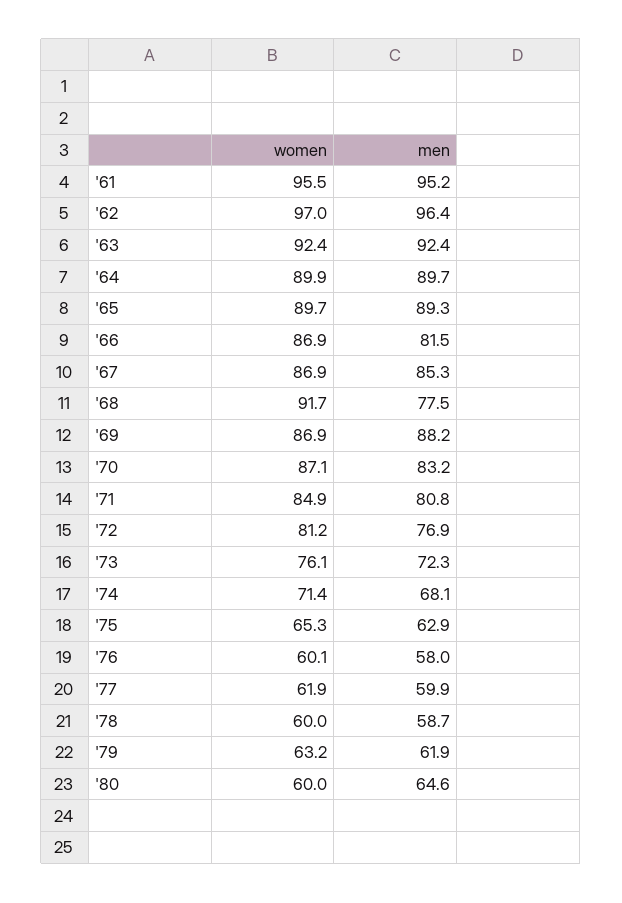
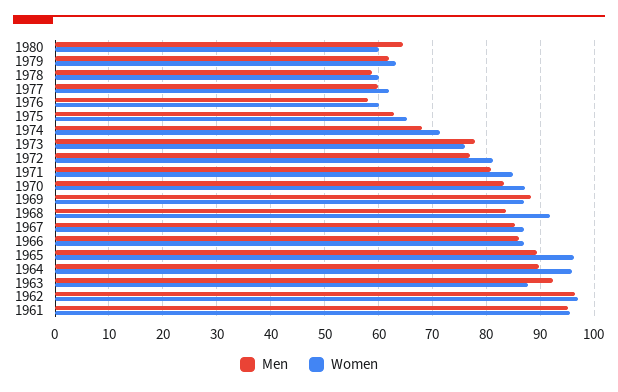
  {
    "women": {
      "'61": 95.5,
      "'62": 97,
-     "'63": 92.4,
+     "'63": 88,
-     "'64": 89.9,
+     "'64": 96,
-     "'65": 89.7,
+     "'65": 96,
      "'66": 86.9,
      "'67": 86.9,
      "'68": 91.7,
      "'69": 86.9,
      "'70": 87.1,
      "'71": 84.9,
      "'72": 81.2,
      "'73": 76.1,
      "'74": 71.4,
      "'75": 65.3,
      "'76": 60.1,
      "'77": 61.9,
      "'78": 60,
      "'79": 63.2,
      "'80": 60
    },
    "men": {
      "'61": 95.2,
      "'62": 96.4,
      "'63": 92.4,
      "'64": 89.7,
      "'65": 89.3,
-     "'66": 81.5,
+     "'66": 86,
      "'67": 85.3,
-     "'68": 77.5,
+     "'68": 84,
      "'69": 88.2,
      "'70": 83.2,
      "'71": 80.8,
      "'72": 76.9,
-     "'73": 72.3,
+     "'73": 78,
      "'74": 68.1,
      "'75": 62.9,
      "'76": 58,
      "'77": 59.9,
      "'78": 58.7,
      "'79": 61.9,
      "'80": 64.6
    }
  }

